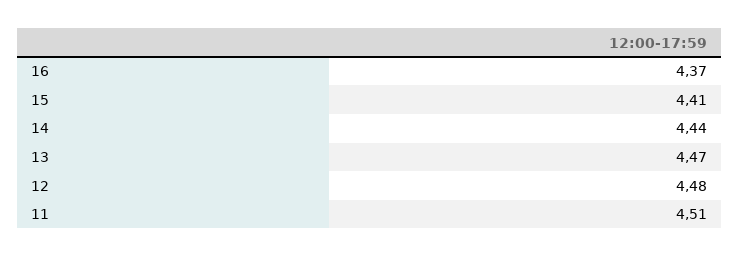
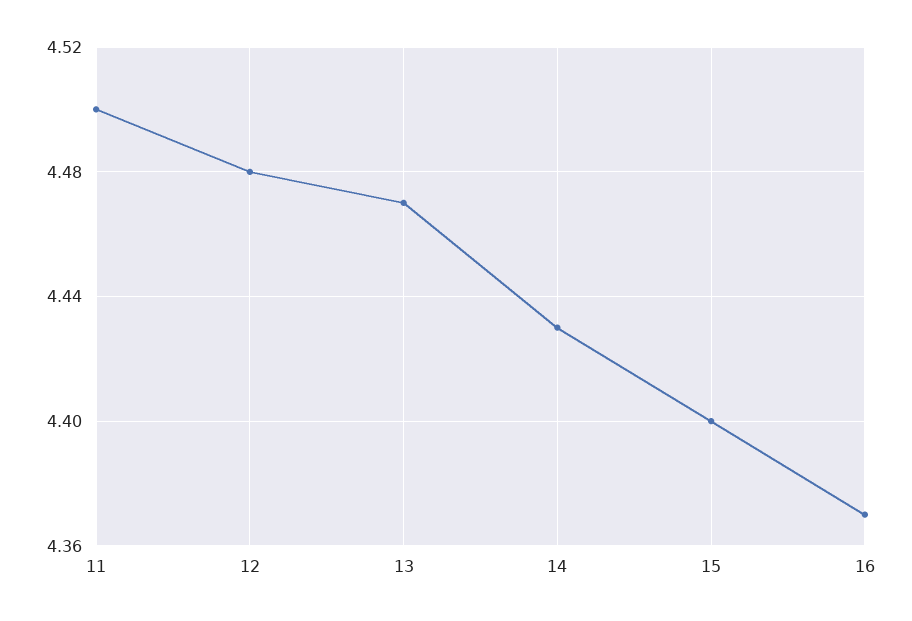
  {
    "16": 4.37,
-   "15": 4.41,
+   "15": 4.4,
-   "14": 4.44,
+   "14": 4.43,
    "13": 4.47,
    "12": 4.48,
-   "11": 4.51
+   "11": 4.5
  }

